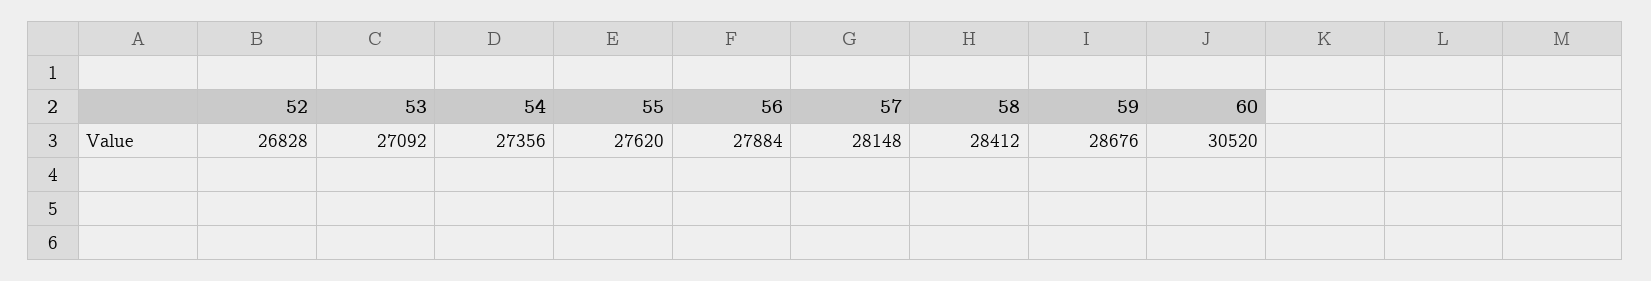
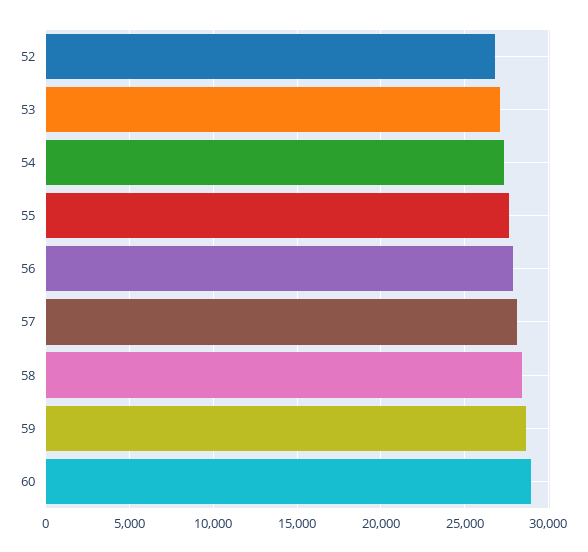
  {
    "52": 26828,
    "53": 27092,
    "54": 27356,
    "55": 27620,
    "56": 27884,
    "57": 28148,
    "58": 28412,
    "59": 28676,
-   "60": 30520
+   "60": 29000
  }

